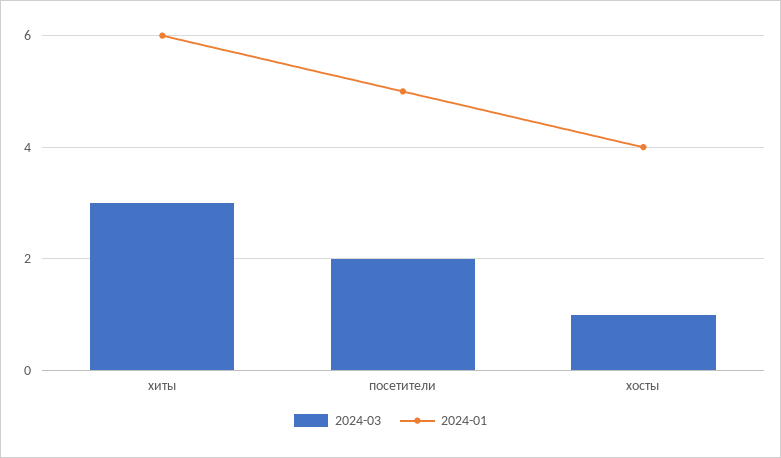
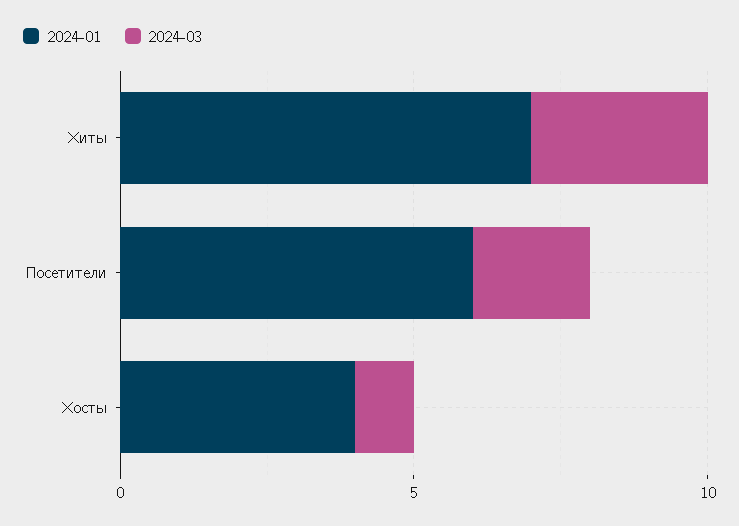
  {
    "2024-03": {
      "хиты": 3,
      "посетители": 2,
      "хосты": 1
    },
    "2024-01": {
-     "хиты": 6,
+     "хиты": 7,
-     "посетители": 5,
+     "посетители": 6,
      "хосты": 4
    }
  }

